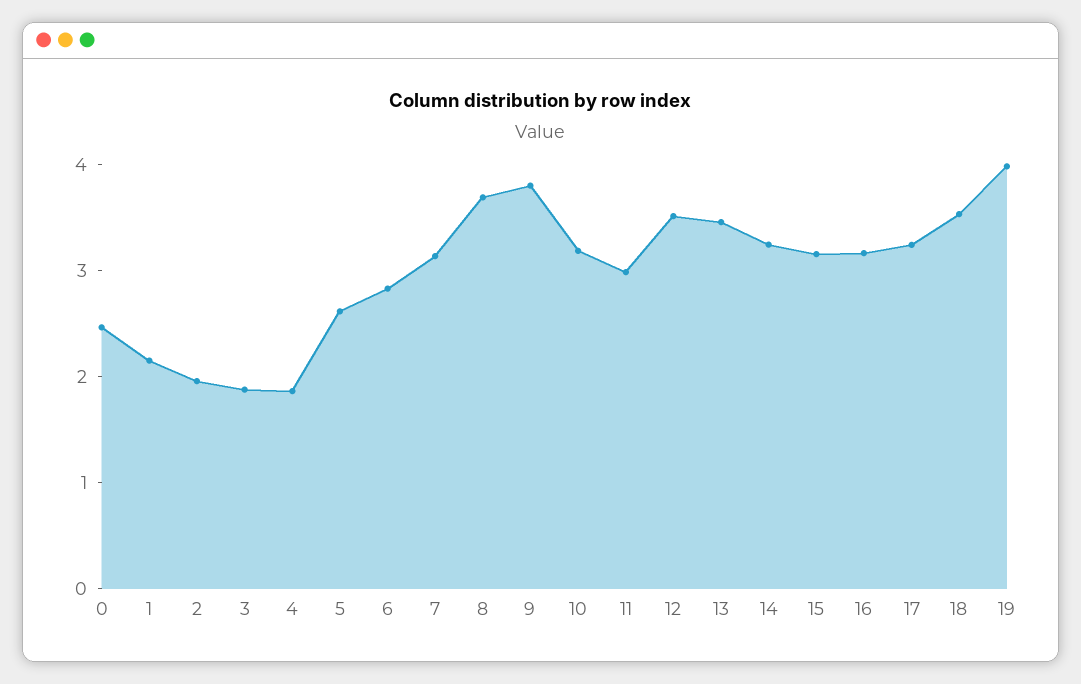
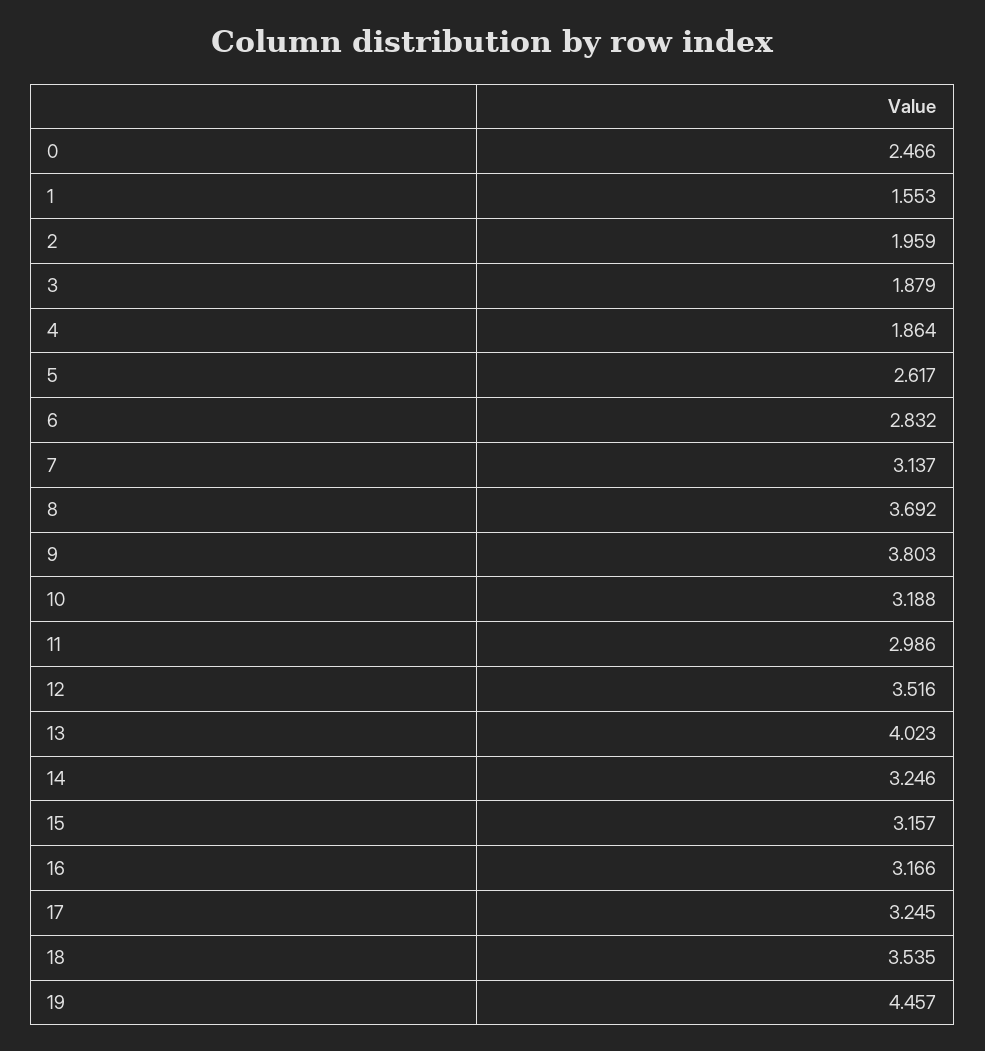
  {
    "0": 2.466,
-   "1": 2.2,
+   "1": 1.553,
    "2": 1.959,
    "3": 1.879,
    "4": 1.864,
    "5": 2.617,
    "6": 2.832,
    "7": 3.137,
    "8": 3.692,
    "9": 3.803,
    "10": 3.188,
    "11": 2.986,
    "12": 3.516,
-   "13": 3.4,
+   "13": 4.023,
    "14": 3.246,
    "15": 3.157,
    "16": 3.166,
    "17": 3.245,
    "18": 3.535,
-   "19": 4
+   "19": 4.457
  }

